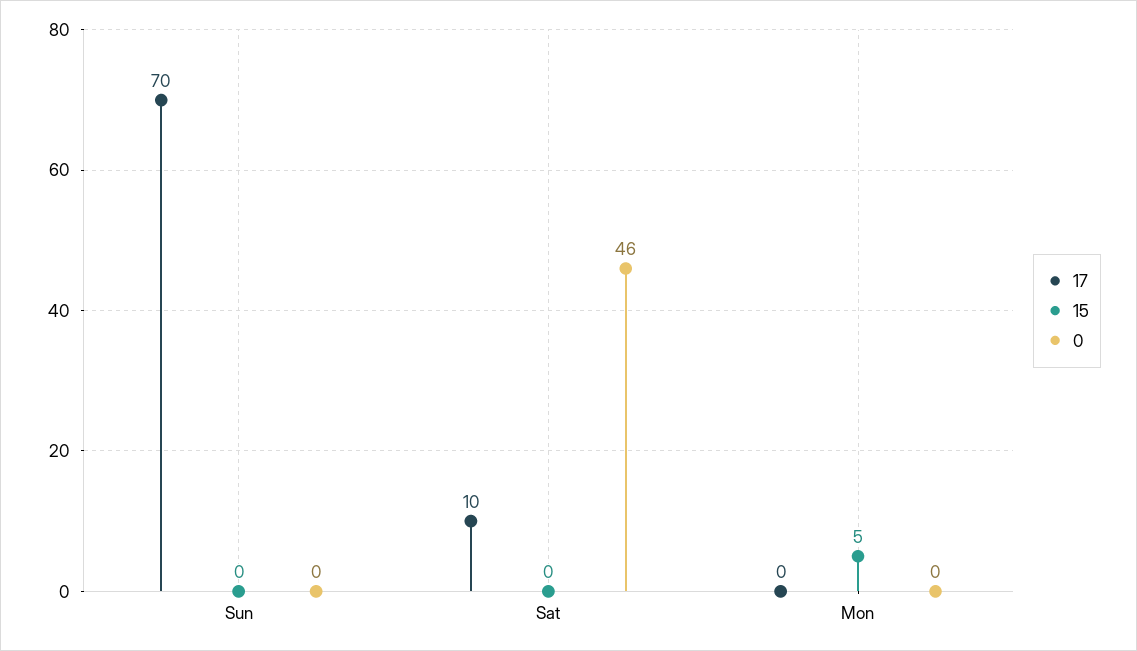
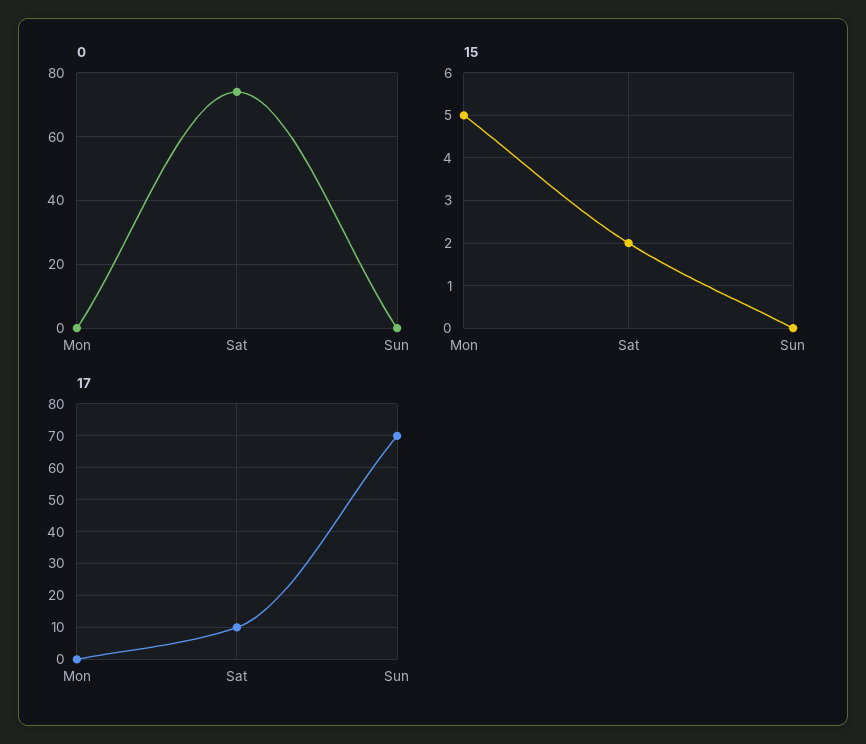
  {
    "17": {
      "Sun": 70,
      "Sat": 10,
      "Mon": 0
    },
    "15": {
      "Sun": 0,
-     "Sat": 0,
+     "Sat": 2,
      "Mon": 5
    },
    "0": {
      "Sun": 0,
-     "Sat": 46,
+     "Sat": 75,
      "Mon": 0
    }
  }

